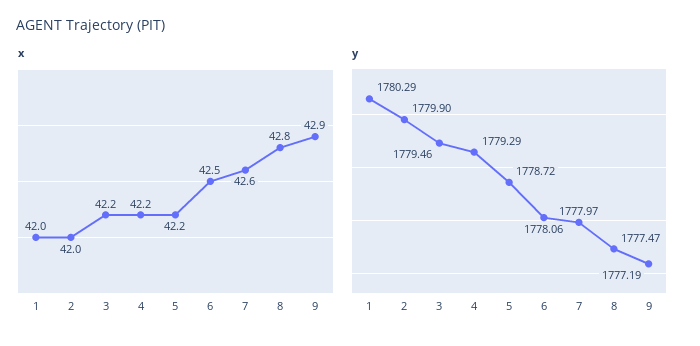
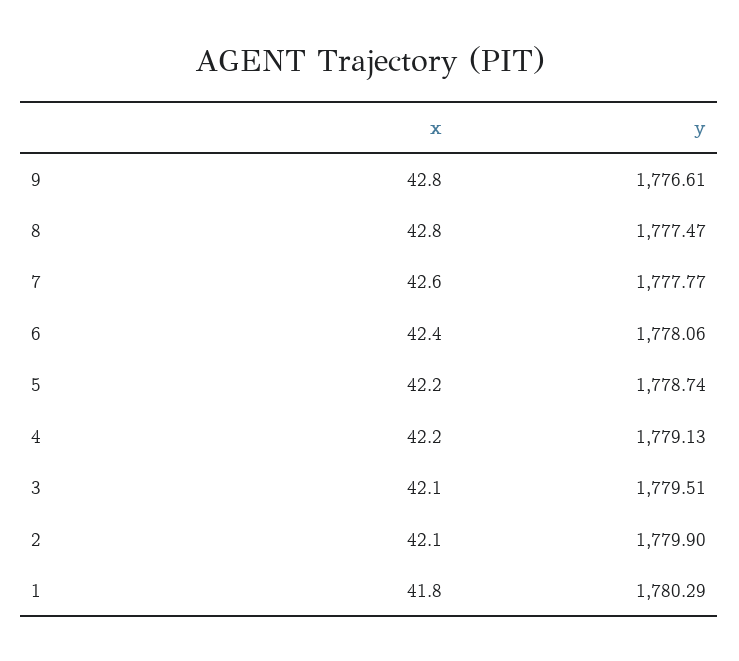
  {
    "x": {
-     "1": 42,
+     "1": 41.8,
-     "2": 42,
+     "2": 42.1,
-     "3": 42.2,
+     "3": 42.1,
      "4": 42.2,
      "5": 42.2,
-     "6": 42.5,
+     "6": 42.4,
      "7": 42.6,
      "8": 42.8,
-     "9": 42.9
+     "9": 42.8
    },
    "y": {
      "1": 1780.29,
      "2": 1779.9,
-     "3": 1779.46,
+     "3": 1779.51,
-     "4": 1779.29,
+     "4": 1779.13,
-     "5": 1778.72,
+     "5": 1778.74,
      "6": 1778.06,
-     "7": 1777.97,
+     "7": 1777.77,
      "8": 1777.47,
-     "9": 1777.19
+     "9": 1776.61
    }
  }

